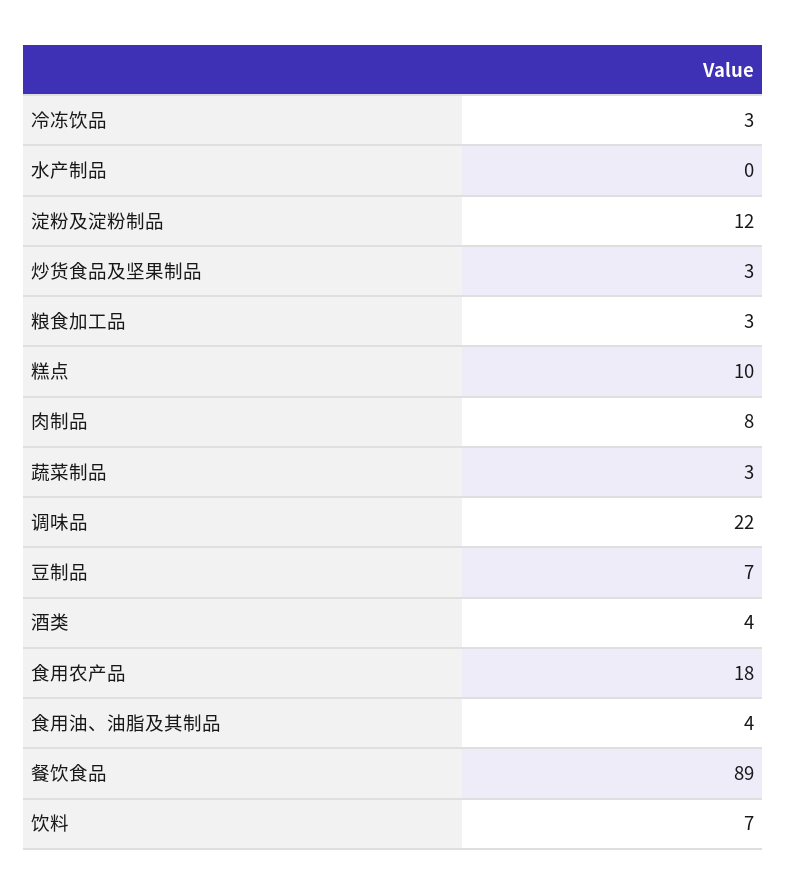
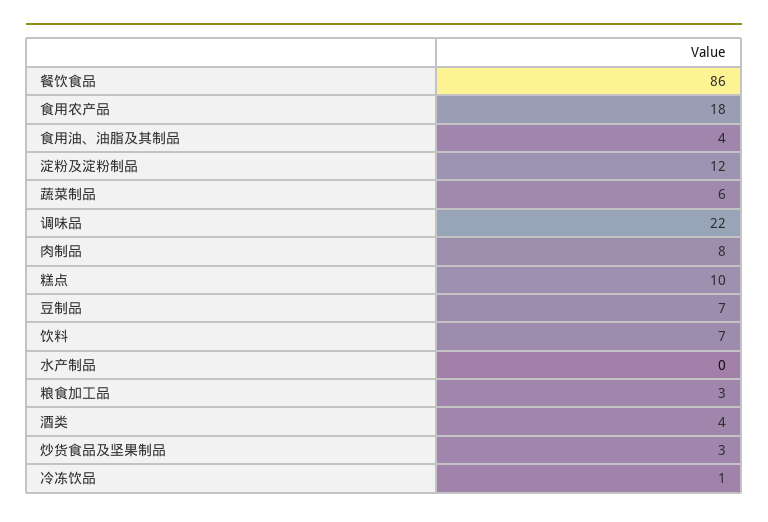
  {
-   "冷冻饮品": 3,
+   "冷冻饮品": 1,
    "水产制品": 0,
    "淀粉及淀粉制品": 12,
    "炒货食品及坚果制品": 3,
    "粮食加工品": 3,
    "糕点": 10,
    "肉制品": 8,
-   "蔬菜制品": 3,
+   "蔬菜制品": 6,
    "调味品": 22,
    "豆制品": 7,
    "酒类": 4,
    "食用农产品": 18,
    "食用油、油脂及其制品": 4,
-   "餐饮食品": 89,
+   "餐饮食品": 86,
    "饮料": 7
  }

